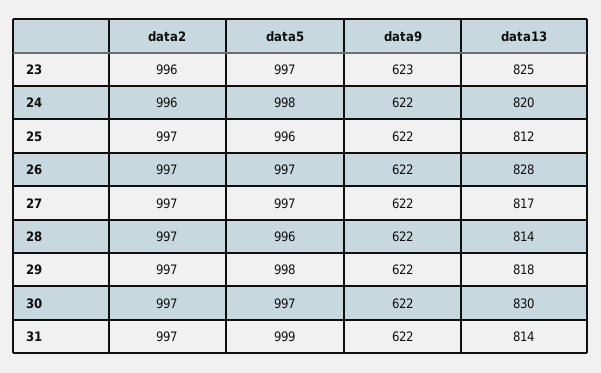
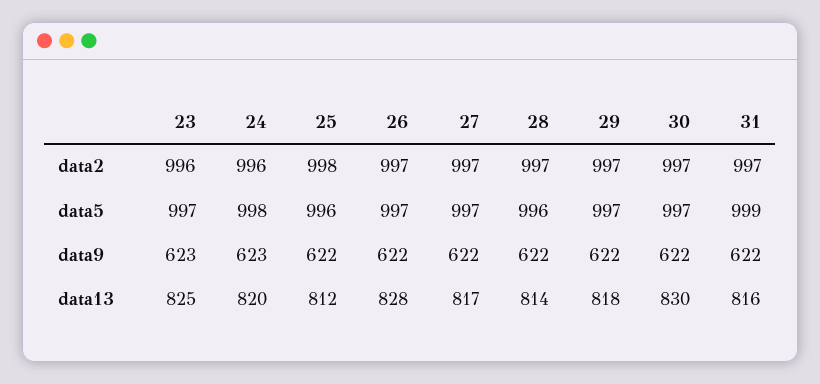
  {
    "data2": {
      "23": 996,
      "24": 996,
-     "25": 997,
+     "25": 998,
      "26": 997,
      "27": 997,
      "28": 997,
      "29": 997,
      "30": 997,
      "31": 997
    },
    "data5": {
      "23": 997,
      "24": 998,
      "25": 996,
      "26": 997,
      "27": 997,
      "28": 996,
-     "29": 998,
+     "29": 997,
      "30": 997,
      "31": 999
    },
    "data9": {
      "23": 623,
-     "24": 622,
+     "24": 623,
      "25": 622,
      "26": 622,
      "27": 622,
      "28": 622,
      "29": 622,
      "30": 622,
      "31": 622
    },
    "data13": {
      "23": 825,
      "24": 820,
      "25": 812,
      "26": 828,
      "27": 817,
      "28": 814,
      "29": 818,
      "30": 830,
-     "31": 814
+     "31": 816
    }
  }

